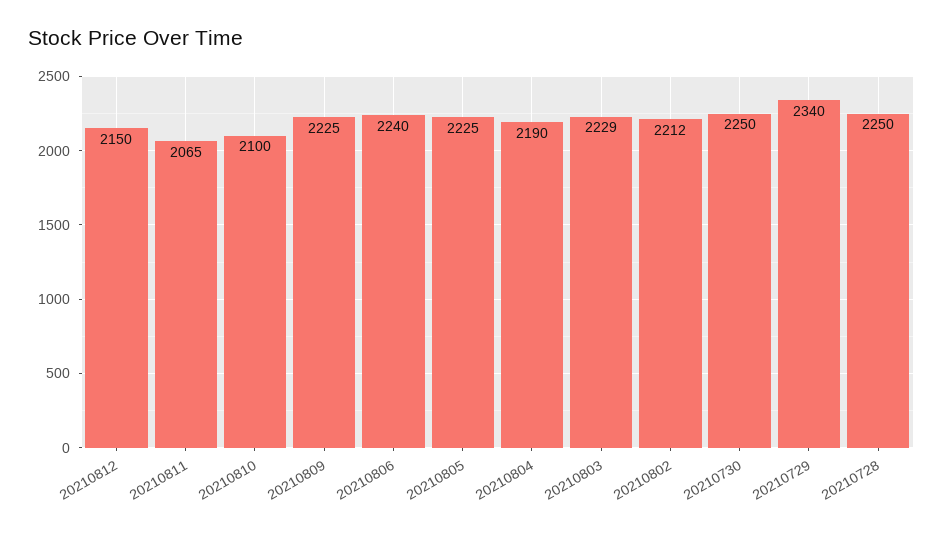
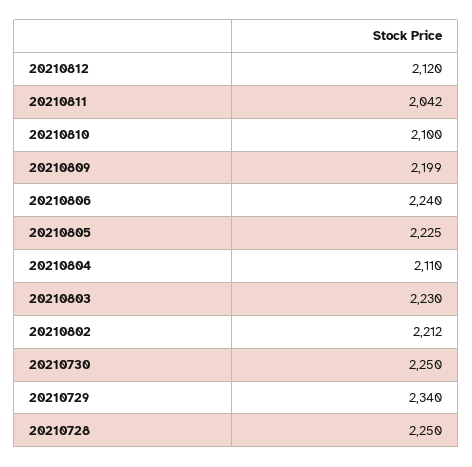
  {
-   "20210812": 2150,
+   "20210812": 2120,
-   "20210811": 2065,
+   "20210811": 2042,
    "20210810": 2100,
-   "20210809": 2225,
+   "20210809": 2199,
    "20210806": 2240,
    "20210805": 2225,
-   "20210804": 2190,
+   "20210804": 2110,
-   "20210803": 2229,
+   "20210803": 2230,
    "20210802": 2212,
    "20210730": 2250,
    "20210729": 2340,
    "20210728": 2250
  }

